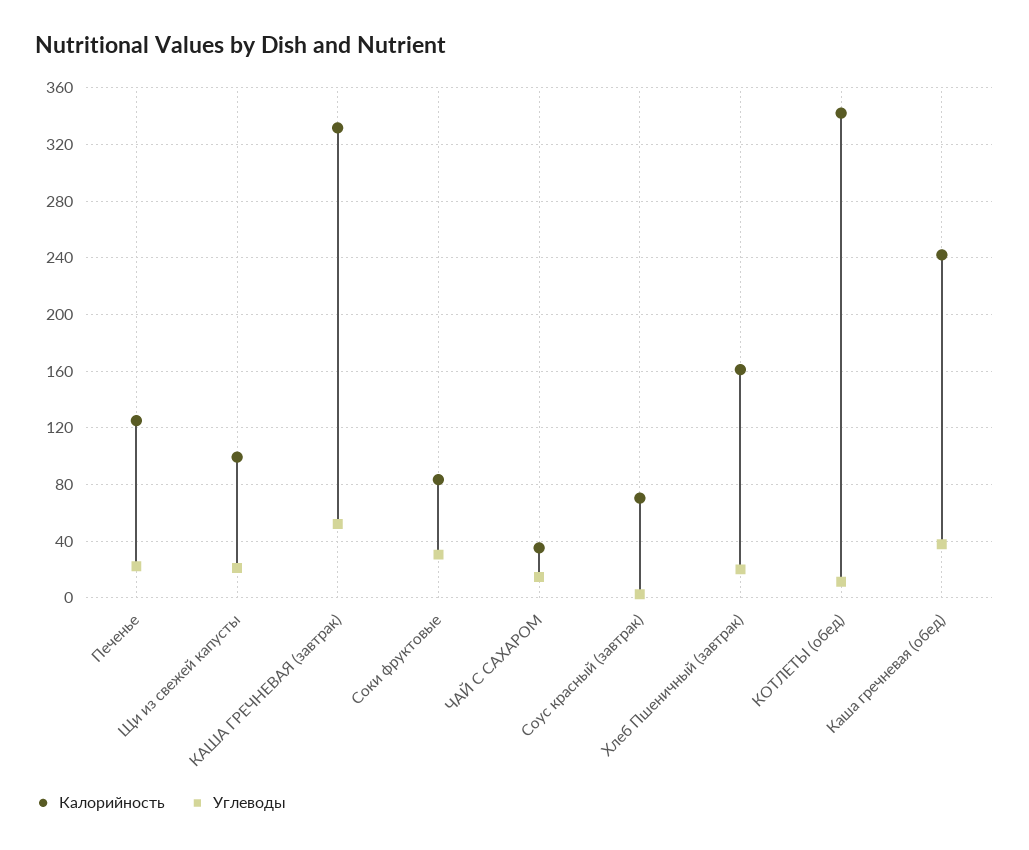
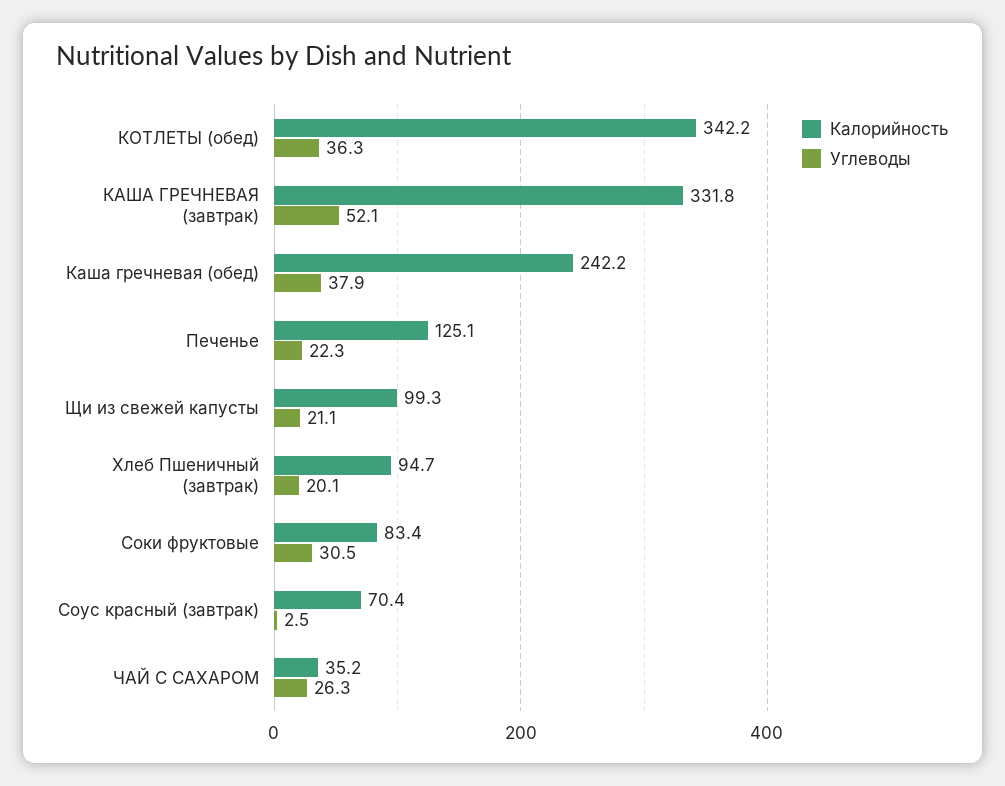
  {
    "Калорийность": {
      "Печенье": 125.1,
      "Щи из свежей капусты": 99.3,
      "КАША ГРЕЧНЕВАЯ (завтрак)": 331.8,
      "Соки фруктовые": 83.4,
      "ЧАЙ С САХАРОМ": 35.2,
      "Соус красный (завтрак)": 70.4,
-     "Хлеб Пшеничный (завтрак)": 160,
+     "Хлеб Пшеничный (завтрак)": 94.7,
      "КОТЛЕТЫ (обед)": 342.2,
      "Каша гречневая (обед)": 242.2
    },
    "Углеводы": {
      "Печенье": 22.3,
      "Щи из свежей капусты": 21.1,
      "КАША ГРЕЧНЕВАЯ (завтрак)": 52.1,
      "Соки фруктовые": 30.5,
-     "ЧАЙ С САХАРОМ": 15,
+     "ЧАЙ С САХАРОМ": 26.3,
      "Соус красный (завтрак)": 2.5,
      "Хлеб Пшеничный (завтрак)": 20.1,
-     "КОТЛЕТЫ (обед)": 10,
+     "КОТЛЕТЫ (обед)": 36.3,
      "Каша гречневая (обед)": 37.9
    }
  }

